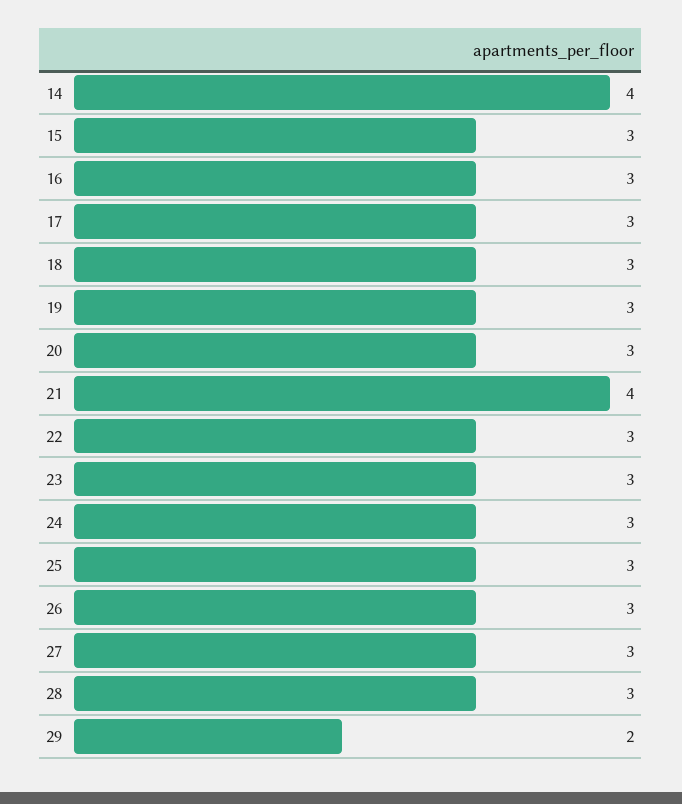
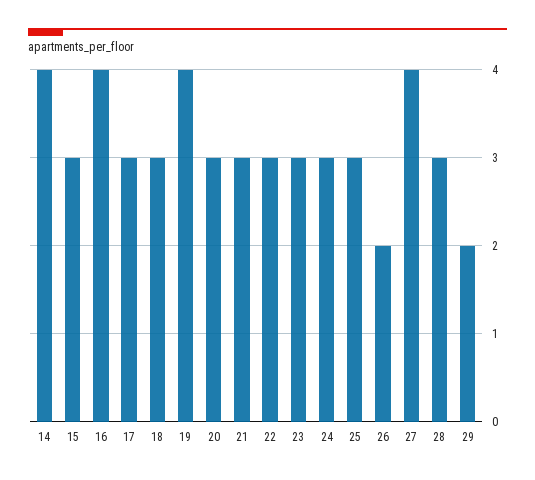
  {
    "14": 4,
    "15": 3,
-   "16": 3,
+   "16": 4,
    "17": 3,
    "18": 3,
-   "19": 3,
+   "19": 4,
    "20": 3,
-   "21": 4,
+   "21": 3,
    "22": 3,
    "23": 3,
    "24": 3,
    "25": 3,
-   "26": 3,
+   "26": 2,
-   "27": 3,
+   "27": 4,
    "28": 3,
    "29": 2
  }

